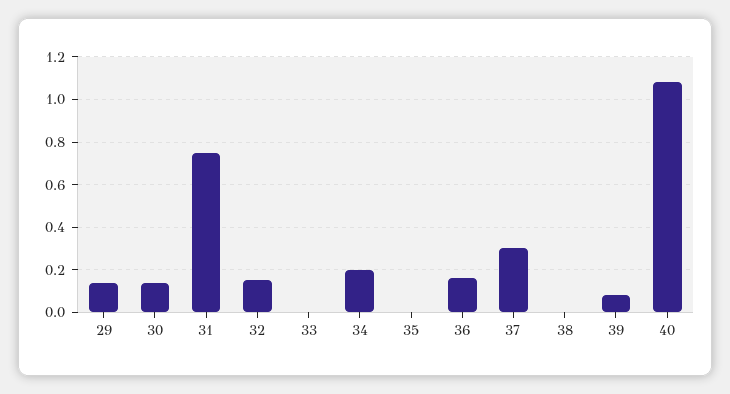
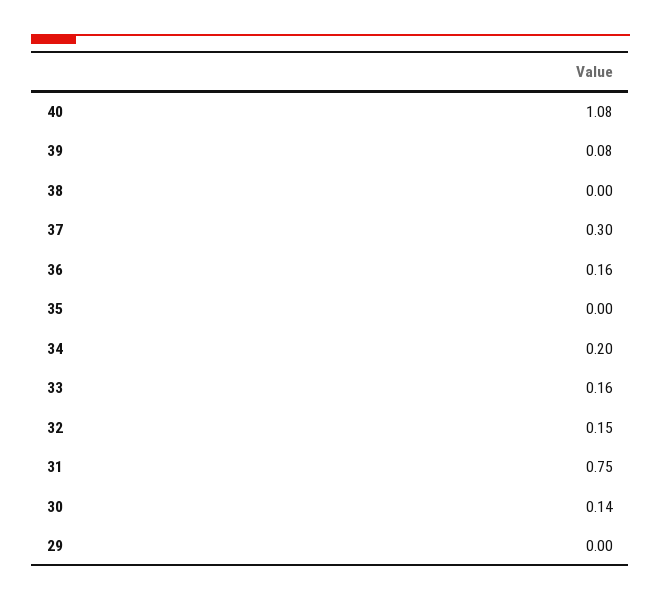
  {
-   "29": 0.15,
+   "29": 0,
    "30": 0.14,
    "31": 0.75,
    "32": 0.15,
-   "33": 0,
+   "33": 0.16,
    "34": 0.2,
    "35": 0,
    "36": 0.16,
    "37": 0.3,
    "38": 0,
    "39": 0.08,
    "40": 1.08
  }

